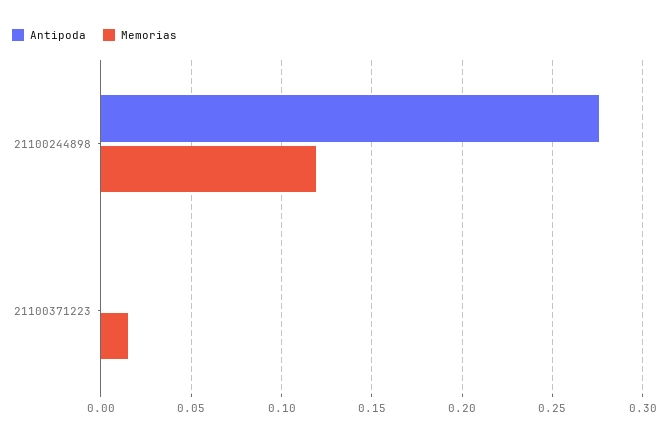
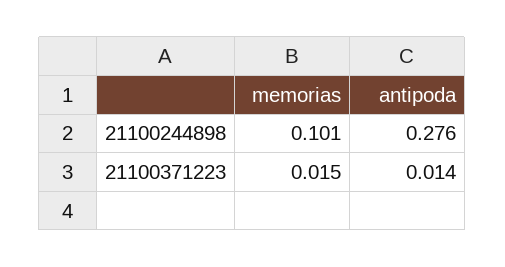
  {
    "Antipoda": {
      "21100244898": 0.276,
-     "21100371223": 0
+     "21100371223": 0.014
    },
    "Memorias": {
-     "21100244898": 0.12,
+     "21100244898": 0.101,
      "21100371223": 0.015
    }
  }

